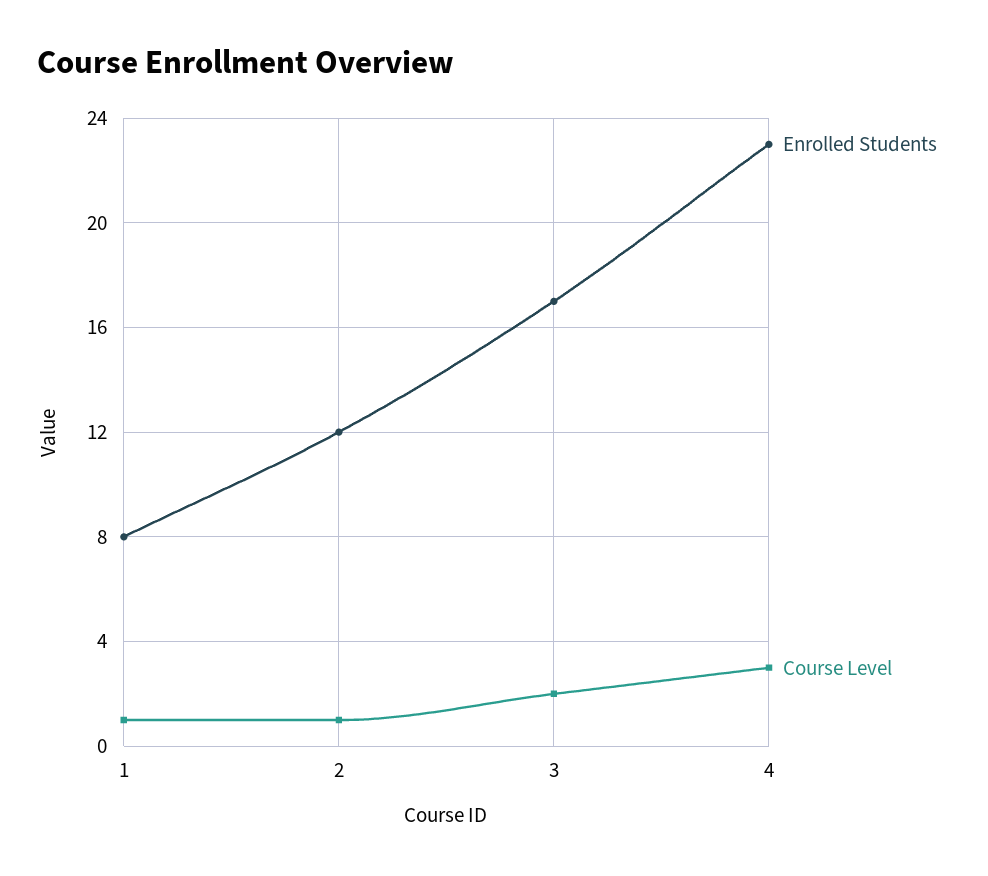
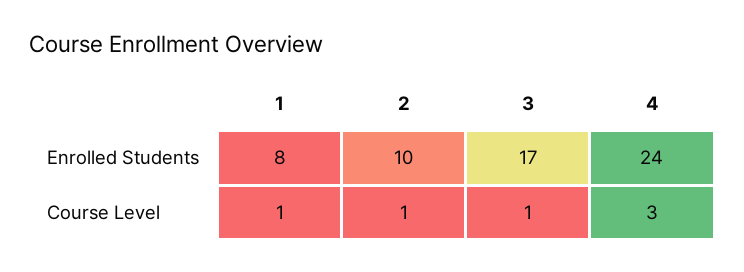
  {
    "Enrolled Students": {
      "1": 8,
-     "2": 12,
+     "2": 10,
      "3": 17,
-     "4": 23
+     "4": 24
    },
    "Course Level": {
      "1": 1,
      "2": 1,
-     "3": 2,
+     "3": 1,
      "4": 3
    }
  }

